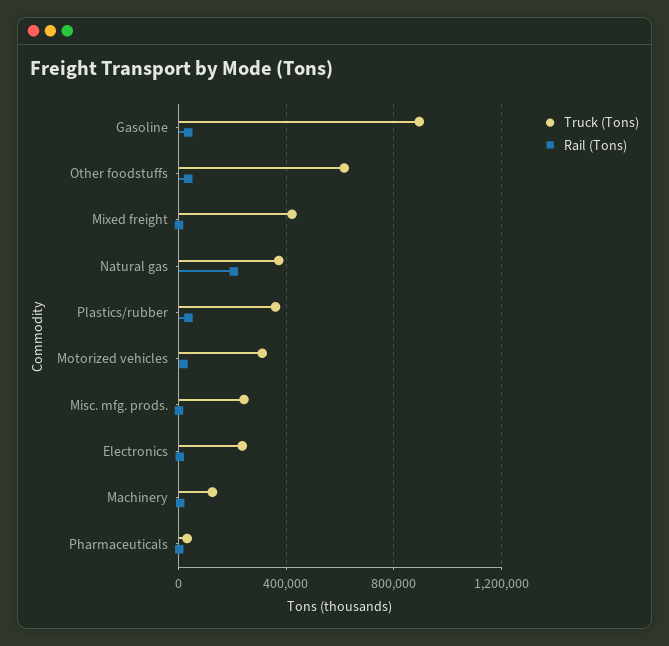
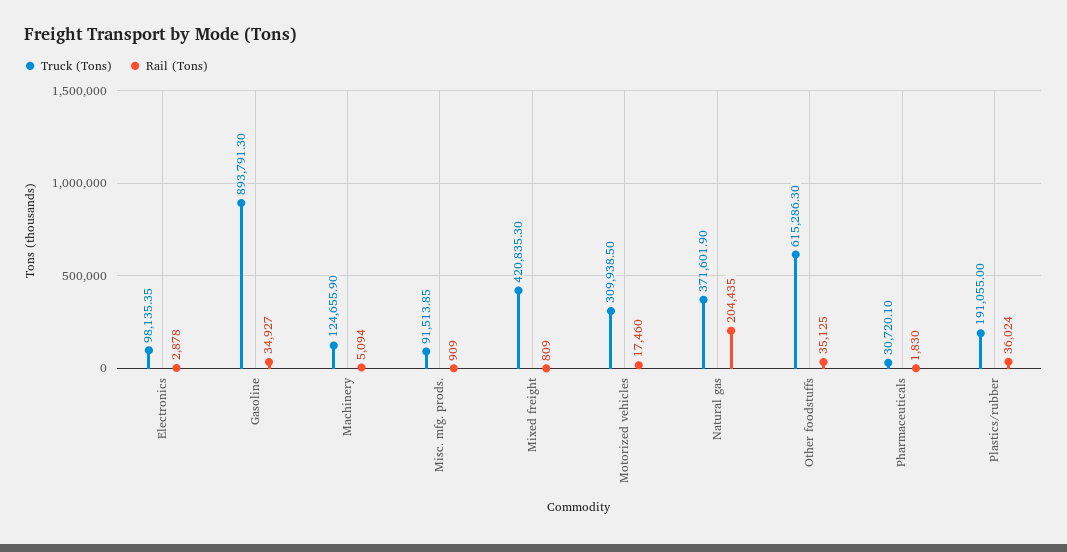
  {
    "Truck (Tons)": {
      "Gasoline": 893791.3,
      "Other foodstuffs": 615286.3,
      "Mixed freight": 420835.3,
      "Natural gas": 371601.9,
-     "Plastics/rubber": 350000,
+     "Plastics/rubber": 191055,
      "Motorized vehicles": 309938.5,
-     "Misc. mfg. prods.": 250000,
+     "Misc. mfg. prods.": 91513.85,
-     "Electronics": 250000,
+     "Electronics": 98135.35,
      "Machinery": 124655.9,
      "Pharmaceuticals": 30720.1
    },
    "Rail (Tons)": {
      "Gasoline": 34927,
      "Other foodstuffs": 35125,
      "Mixed freight": 809,
      "Natural gas": 204435,
      "Plastics/rubber": 36024,
      "Motorized vehicles": 17460,
      "Misc. mfg. prods.": 909,
      "Electronics": 2878,
      "Machinery": 5094,
      "Pharmaceuticals": 1830
    }
  }

